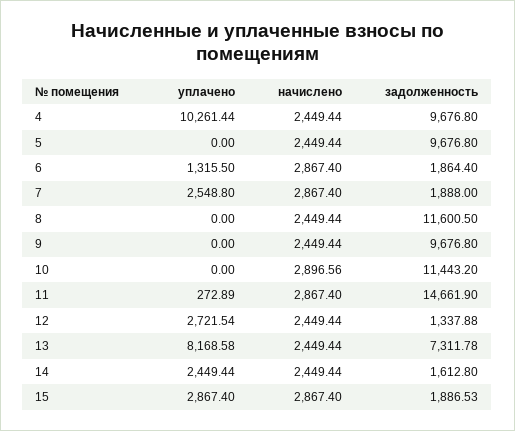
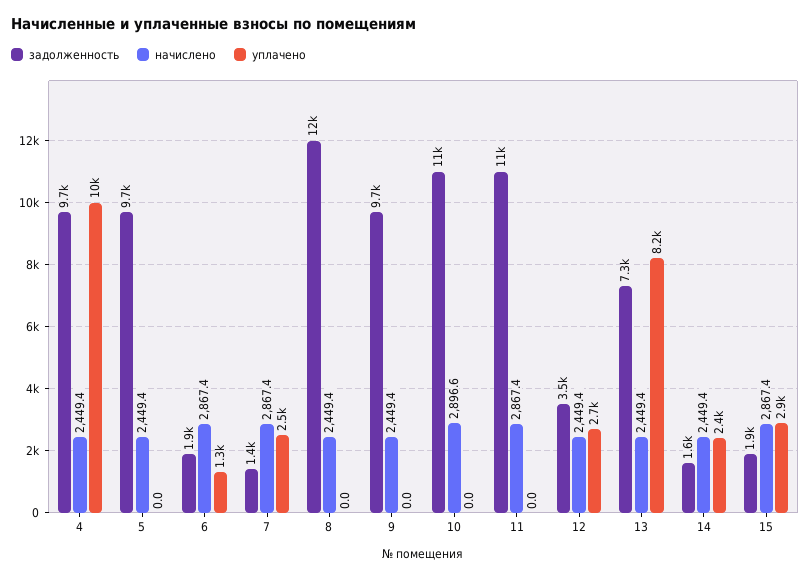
  {
    "уплачено": {
      "4": 10261.44,
      "5": 0,
      "6": 1315.5,
      "7": 2548.8,
      "8": 0,
      "9": 0,
      "10": 0,
-     "11": 272.89,
+     "11": 0,
      "12": 2721.54,
      "13": 8168.58,
      "14": 2449.44,
      "15": 2867.4
    },
    "начислено": {
      "4": 2449.44,
      "5": 2449.44,
      "6": 2867.4,
      "7": 2867.4,
      "8": 2449.44,
      "9": 2449.44,
      "10": 2896.56,
      "11": 2867.4,
      "12": 2449.44,
      "13": 2449.44,
      "14": 2449.44,
      "15": 2867.4
    },
    "задолженность": {
      "4": 9676.8,
      "5": 9676.8,
      "6": 1864.4,
-     "7": 1888,
+     "7": 1400,
      "8": 11600.5,
      "9": 9676.8,
      "10": 11443.2,
-     "11": 14661.9,
+     "11": 11000,
-     "12": 1337.88,
+     "12": 3500,
      "13": 7311.78,
      "14": 1612.8,
      "15": 1886.53
    }
  }

